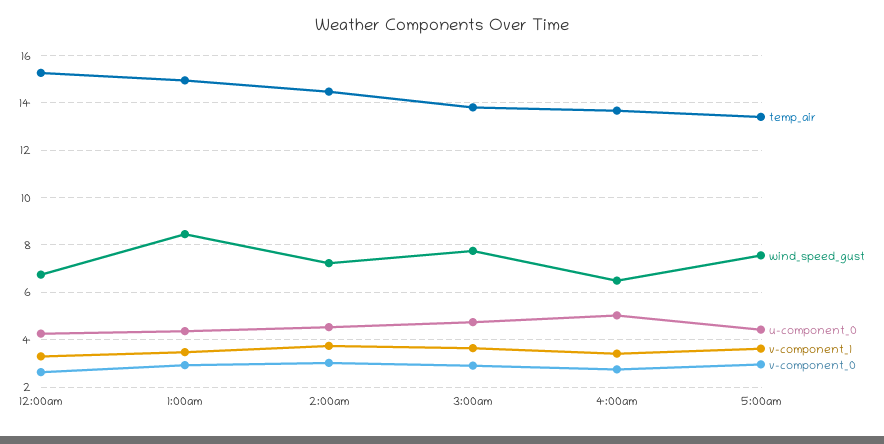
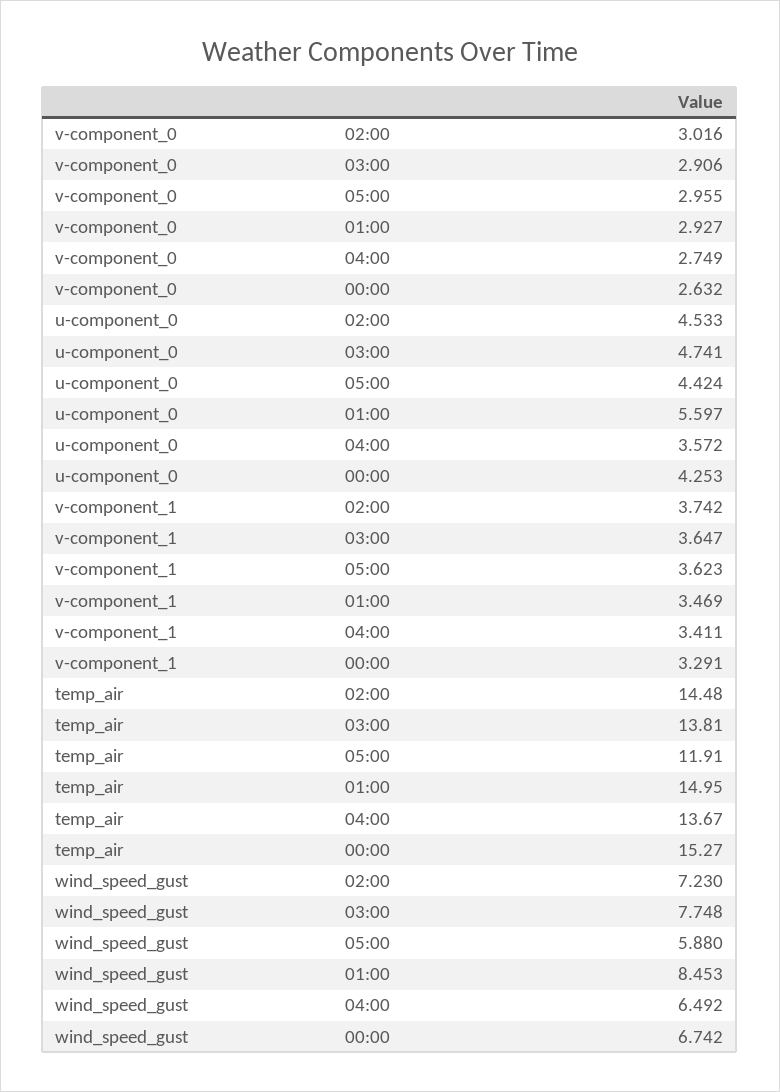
  {
    "temp_air": {
      "12:00am": 15.27,
      "1:00am": 14.95,
      "2:00am": 14.48,
      "3:00am": 13.81,
      "4:00am": 13.67,
-     "5:00am": 13.5
+     "5:00am": 11.91
    },
    "wind_speed_gust": {
      "12:00am": 6.742,
      "1:00am": 8.453,
      "2:00am": 7.23,
      "3:00am": 7.748,
      "4:00am": 6.492,
-     "5:00am": 7.5
+     "5:00am": 5.88
    },
    "u-component_0": {
      "12:00am": 4.253,
-     "1:00am": 4.5,
+     "1:00am": 5.597,
      "2:00am": 4.533,
      "3:00am": 4.741,
-     "4:00am": 5,
+     "4:00am": 3.572,
      "5:00am": 4.424
    },
    "v-component_1": {
      "12:00am": 3.291,
      "1:00am": 3.469,
      "2:00am": 3.742,
      "3:00am": 3.647,
      "4:00am": 3.411,
      "5:00am": 3.623
    },
    "v-component_0": {
      "12:00am": 2.632,
      "1:00am": 2.927,
      "2:00am": 3.016,
      "3:00am": 2.906,
      "4:00am": 2.749,
      "5:00am": 2.955
    }
  }

